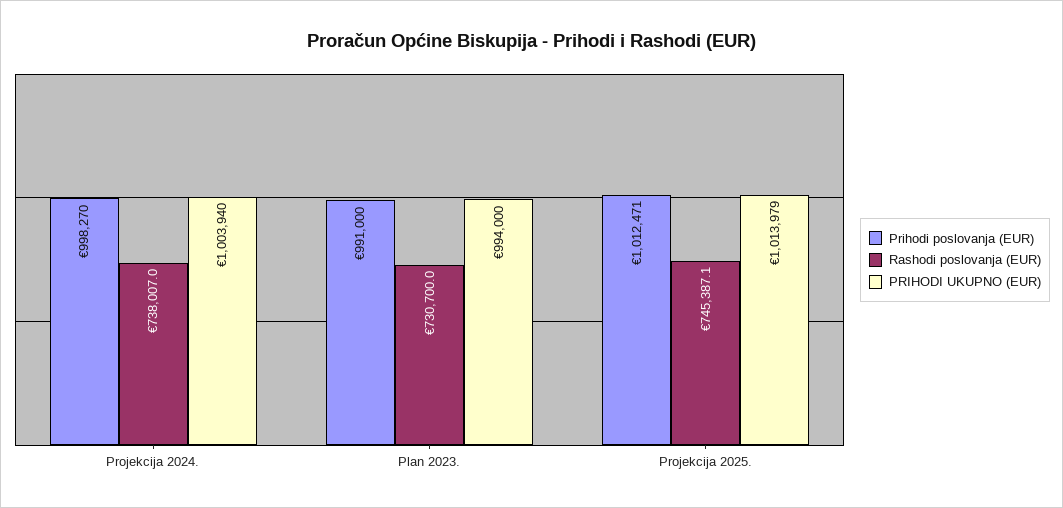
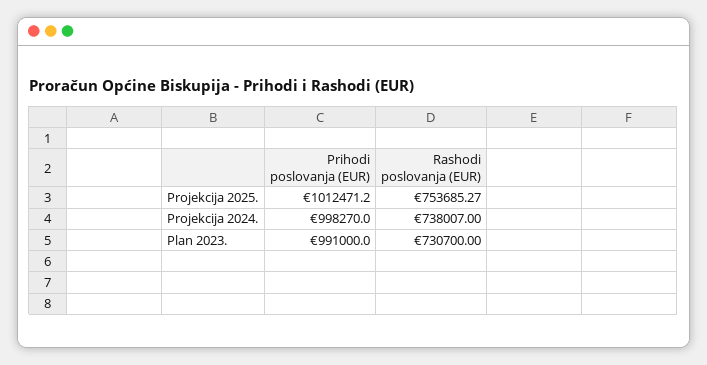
  {
    "Prihodi poslovanja (EUR)": {
      "Projekcija 2024.": 998270,
      "Plan 2023.": 991000,
      "Projekcija 2025.": 1012471.2
    },
    "Rashodi poslovanja (EUR)": {
      "Projekcija 2024.": 738007,
      "Plan 2023.": 730700,
-     "Projekcija 2025.": 745387.1
+     "Projekcija 2025.": 753685.27
-   },
+   }
-   "PRIHODI UKUPNO (EUR)": {
-     "Projekcija 2024.": 1003940,
-     "Plan 2023.": 994000,
-     "Projekcija 2025.": 1013979
-   }
  }

